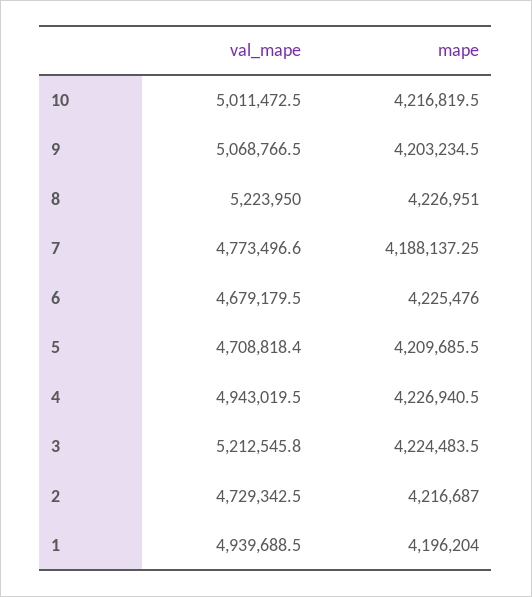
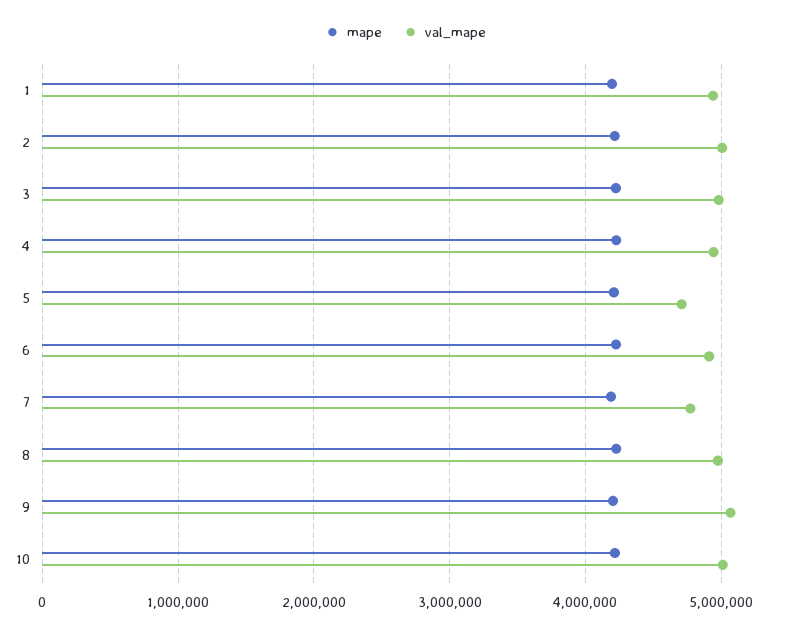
  {
    "val_mape": {
      "10": 5011472.5,
      "9": 5068766.5,
-     "8": 5223950,
+     "8": 5000000,
      "7": 4773496.6,
-     "6": 4679179.5,
+     "6": 4900000,
      "5": 4708818.4,
      "4": 4943019.5,
-     "3": 5212545.8,
+     "3": 5000000,
-     "2": 4729342.5,
+     "2": 5000000,
      "1": 4939688.5
    },
    "mape": {
      "10": 4216819.5,
      "9": 4203234.5,
      "8": 4226951,
      "7": 4188137.25,
      "6": 4225476,
      "5": 4209685.5,
      "4": 4226940.5,
      "3": 4224483.5,
      "2": 4216687,
      "1": 4196204
    }
  }

